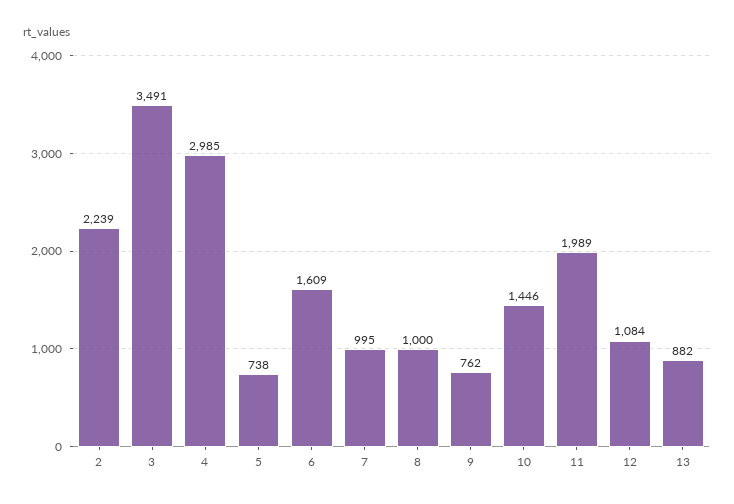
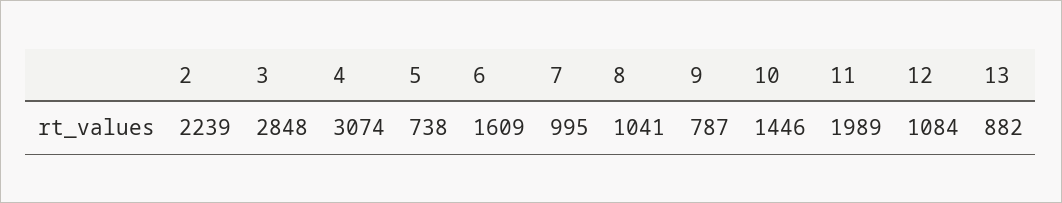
  {
    "2": 2239,
-   "3": 3491,
+   "3": 2848,
-   "4": 2985,
+   "4": 3074,
    "5": 738,
    "6": 1609,
    "7": 995,
-   "8": 1000,
+   "8": 1041,
-   "9": 762,
+   "9": 787,
    "10": 1446,
    "11": 1989,
    "12": 1084,
    "13": 882
  }

